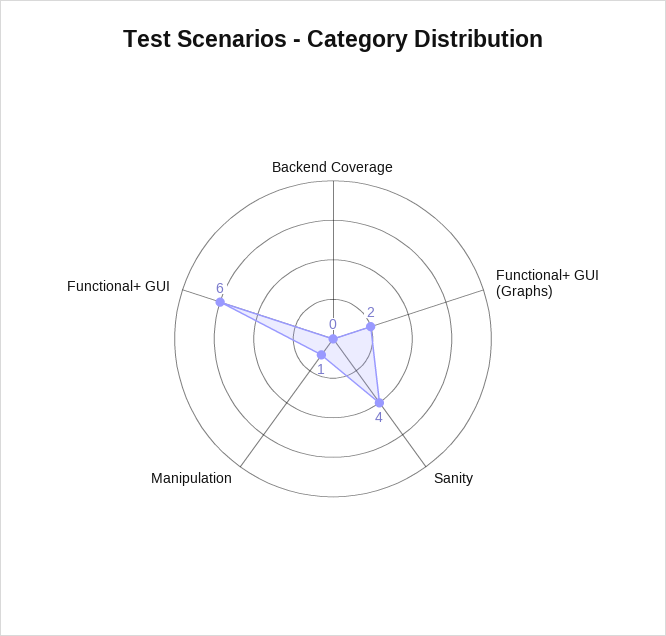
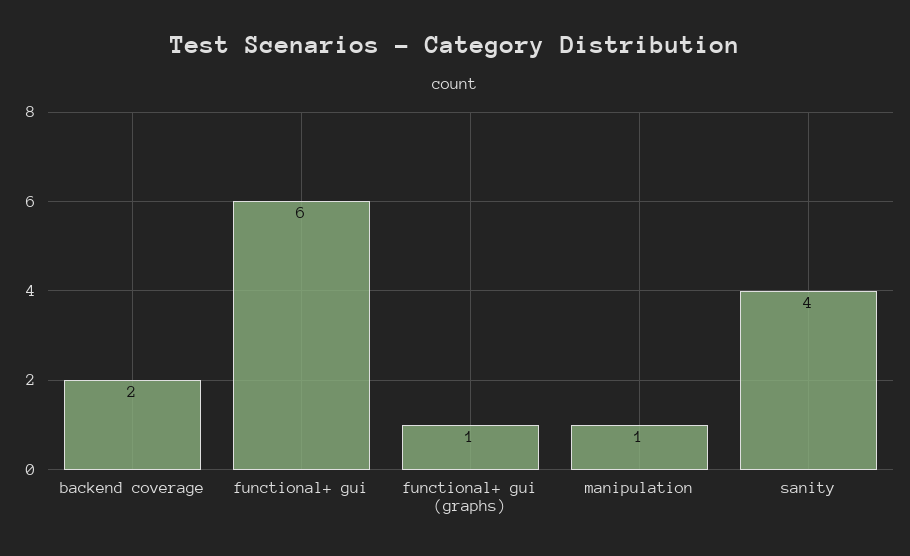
  {
-   "Backend Coverage": 0,
+   "Backend Coverage": 2,
-   "Functional+ GUI (Graphs)": 2,
+   "Functional+ GUI (Graphs)": 1,
    "Sanity": 4,
    "Manipulation": 1,
    "Functional+ GUI": 6
  }

